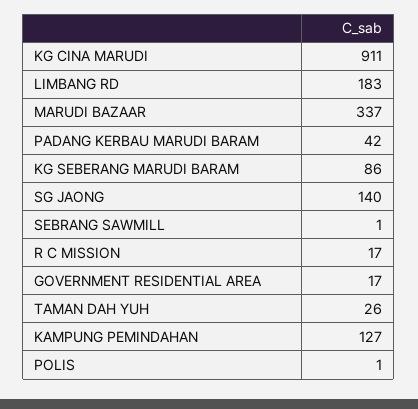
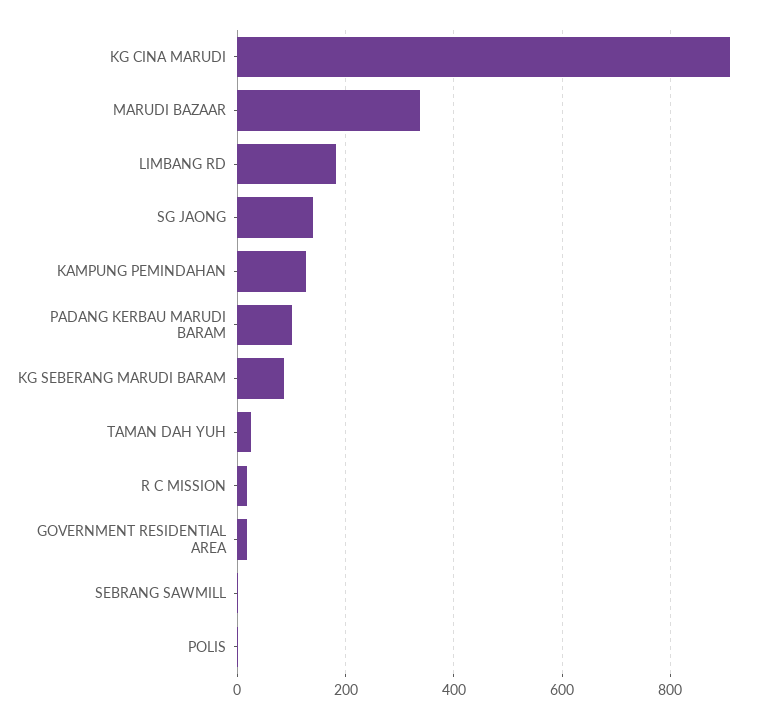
  {
    "KG CINA MARUDI": 911,
    "LIMBANG RD": 183,
    "MARUDI BAZAAR": 337,
-   "PADANG KERBAU MARUDI BARAM": 42,
+   "PADANG KERBAU MARUDI BARAM": 100,
    "KG SEBERANG MARUDI BARAM": 86,
    "SG JAONG": 140,
    "SEBRANG SAWMILL": 1,
    "R C MISSION": 17,
    "GOVERNMENT RESIDENTIAL AREA": 17,
    "TAMAN DAH YUH": 26,
    "KAMPUNG PEMINDAHAN": 127,
    "POLIS": 1
  }

